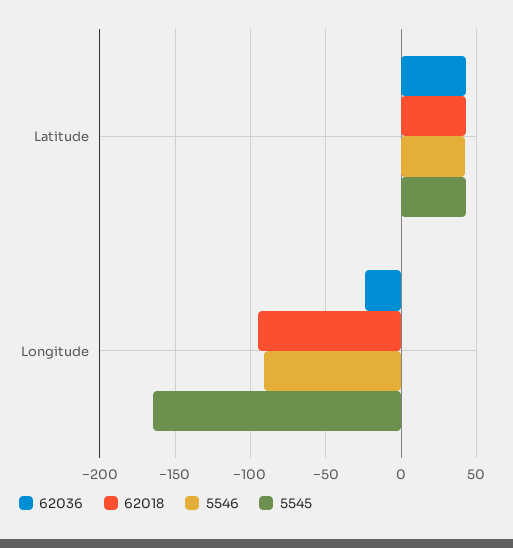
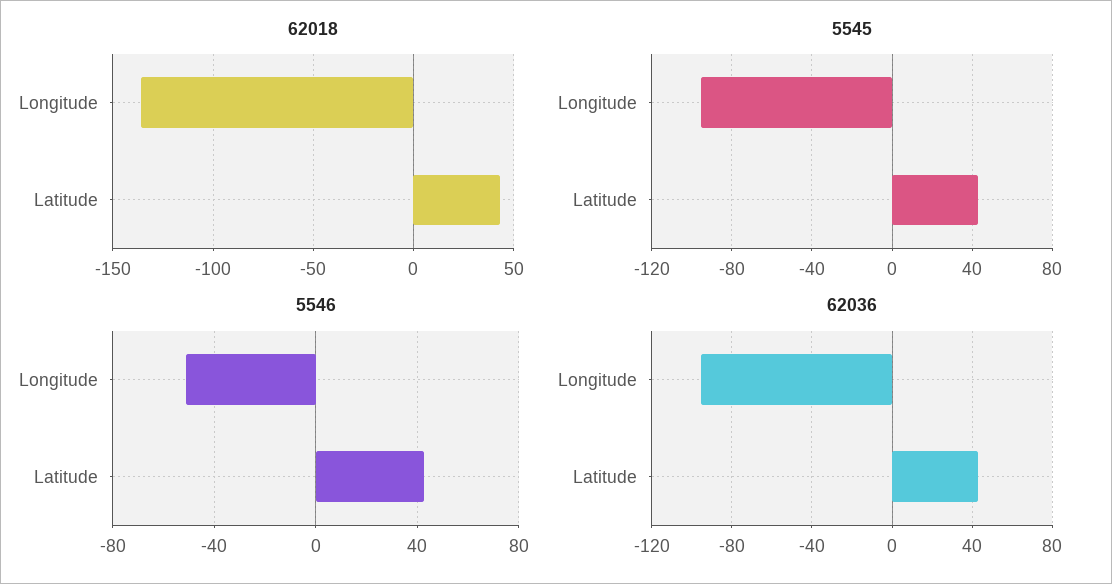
  {
    "62036": {
      "Latitude": 45,
-     "Longitude": -25
+     "Longitude": -95
    },
    "62018": {
      "Latitude": 45,
-     "Longitude": -95
+     "Longitude": -135
    },
    "5546": {
      "Latitude": 45,
-     "Longitude": -90
+     "Longitude": -50
    },
    "5545": {
      "Latitude": 45,
-     "Longitude": -165
+     "Longitude": -95
    }
  }

